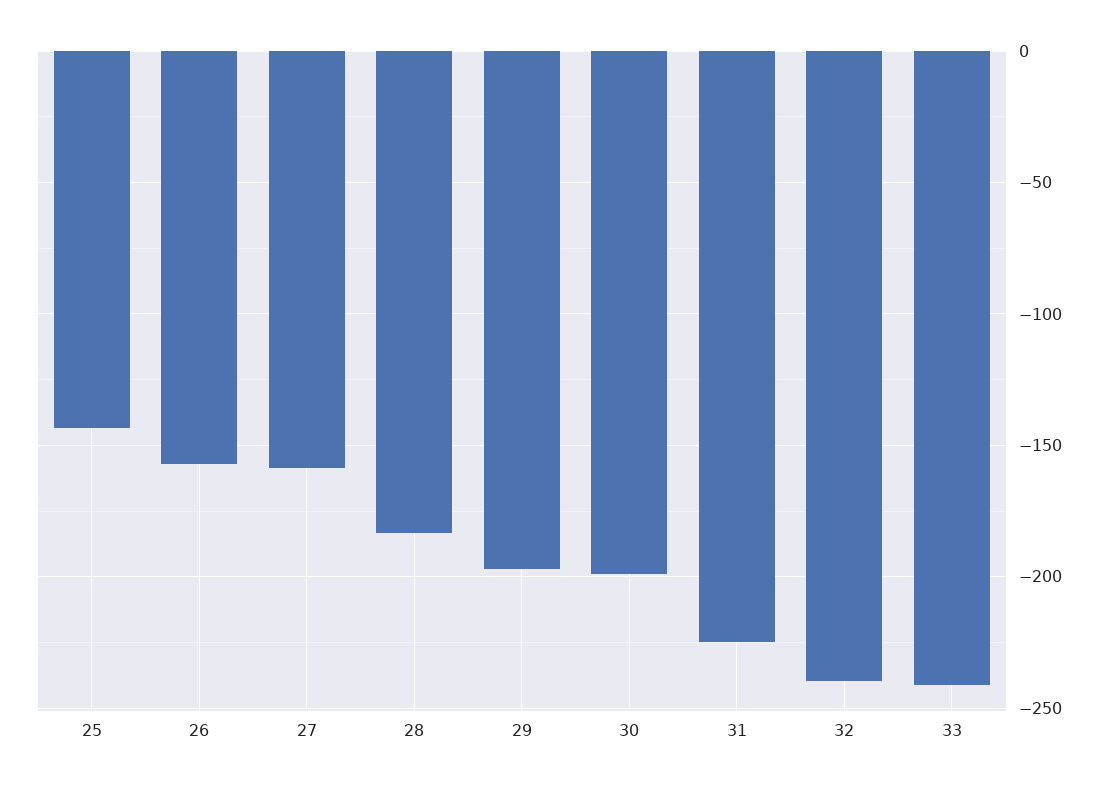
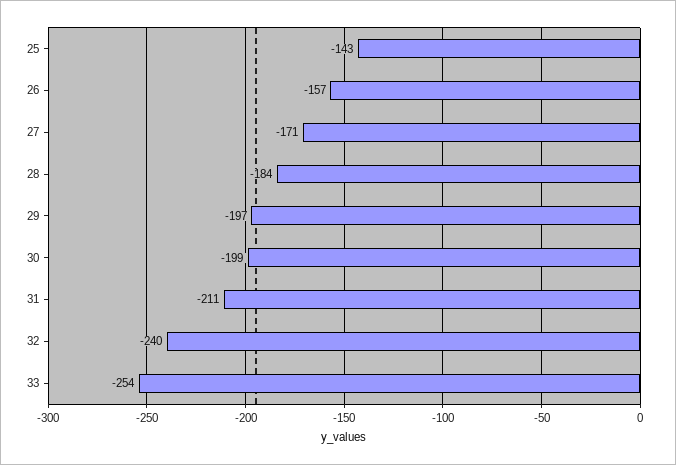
  {
    "25": -143,
    "26": -157,
-   "27": -160,
+   "27": -171,
    "28": -184,
    "29": -197,
    "30": -199,
-   "31": -225,
+   "31": -211,
    "32": -240,
-   "33": -240
+   "33": -254
  }

